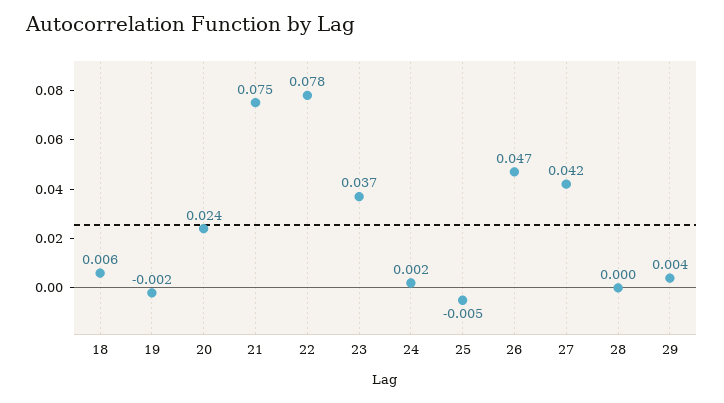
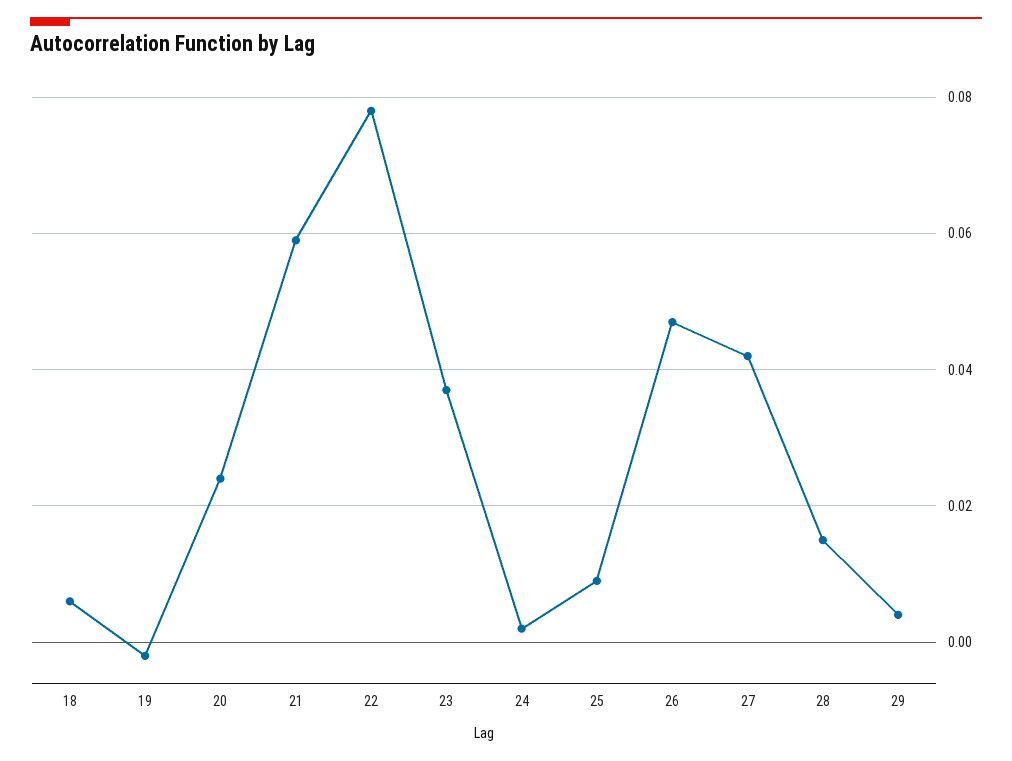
  {
    "18": 0.006,
    "19": -0.002,
    "20": 0.024,
-   "21": 0.075,
+   "21": 0.06,
    "22": 0.078,
    "23": 0.037,
    "24": 0.002,
-   "25": -0.005,
+   "25": 0.01,
    "26": 0.047,
    "27": 0.042,
-   "28": 0,
+   "28": 0.015,
    "29": 0.004
  }

